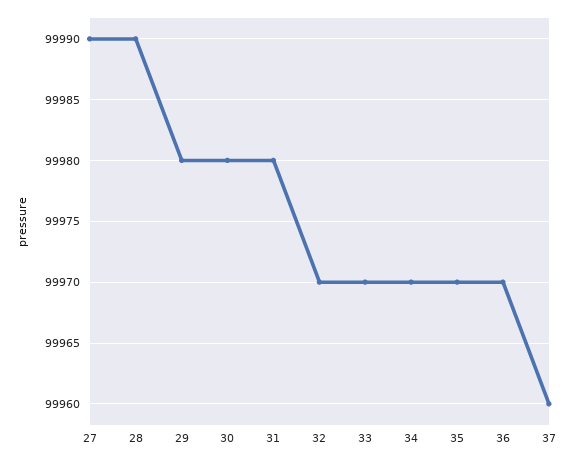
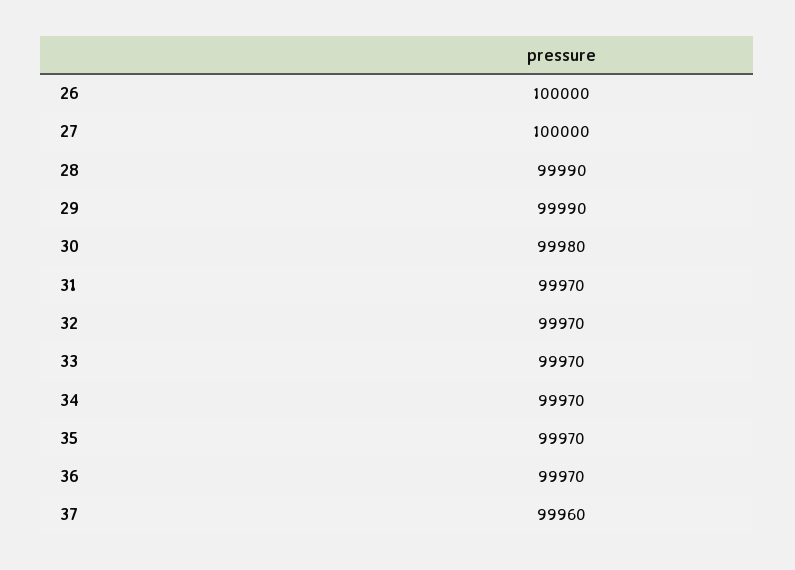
  {
-   "27": 99990,
+   "27": 100000,
    "28": 99990,
-   "29": 99980,
+   "29": 99990,
    "30": 99980,
-   "31": 99980,
+   "31": 99970,
    "32": 99970,
    "33": 99970,
    "34": 99970,
    "35": 99970,
    "36": 99970,
-   "37": 99960
+   "37": 99960,
+   "26": 100000
  }

